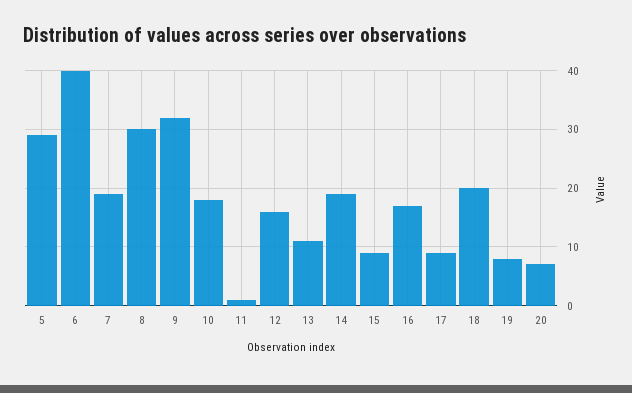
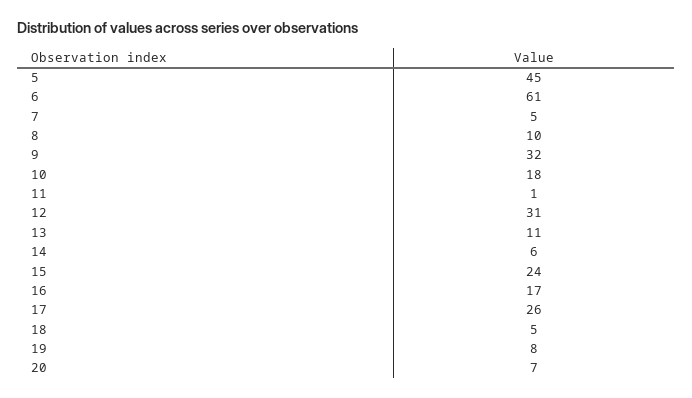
  {
-   "5": 30,
+   "5": 45,
-   "6": 40,
+   "6": 61,
-   "7": 20,
+   "7": 5,
-   "8": 30,
+   "8": 10,
    "9": 32,
    "10": 18,
    "11": 1,
-   "12": 15,
+   "12": 31,
    "13": 11,
-   "14": 20,
+   "14": 6,
-   "15": 10,
+   "15": 24,
    "16": 17,
-   "17": 10,
+   "17": 26,
-   "18": 20,
+   "18": 5,
    "19": 8,
    "20": 7
  }

